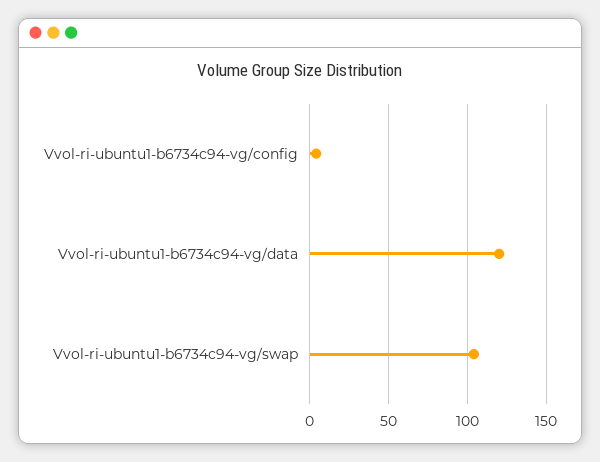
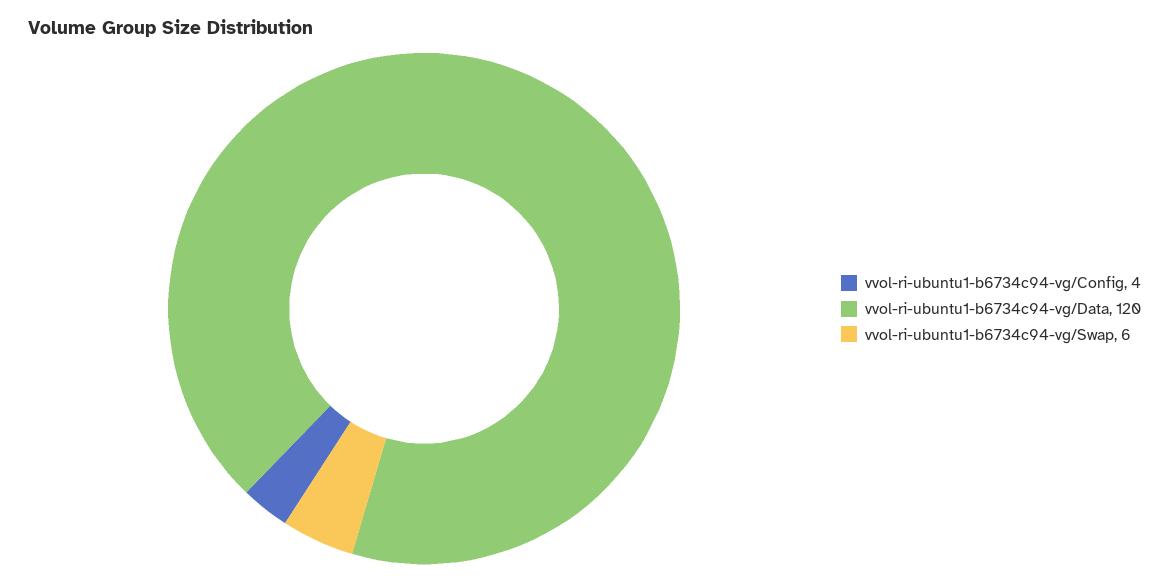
  {
    "Vvol-ri-ubuntu1-b6734c94-vg/config": 4,
    "Vvol-ri-ubuntu1-b6734c94-vg/data": 120,
-   "Vvol-ri-ubuntu1-b6734c94-vg/swap": 105
+   "Vvol-ri-ubuntu1-b6734c94-vg/swap": 6
  }

